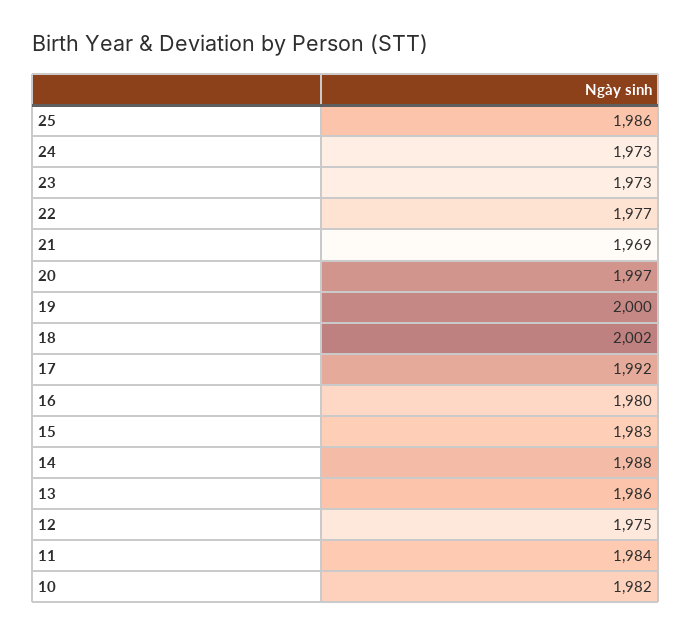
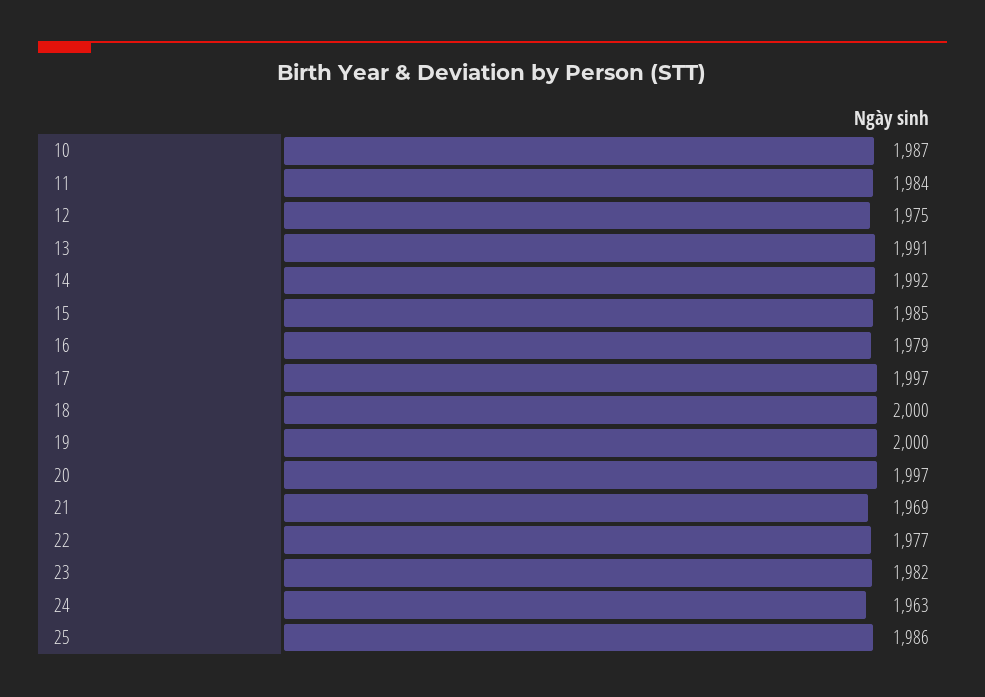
  {
    "25": 1986,
-   "24": 1973,
+   "24": 1963,
-   "23": 1973,
+   "23": 1982,
    "22": 1977,
    "21": 1969,
    "20": 1997,
    "19": 2000,
-   "18": 2002,
+   "18": 2000,
-   "17": 1992,
+   "17": 1997,
-   "16": 1980,
+   "16": 1979,
-   "15": 1983,
+   "15": 1985,
-   "14": 1988,
+   "14": 1992,
-   "13": 1986,
+   "13": 1991,
    "12": 1975,
    "11": 1984,
-   "10": 1982
+   "10": 1987
  }

